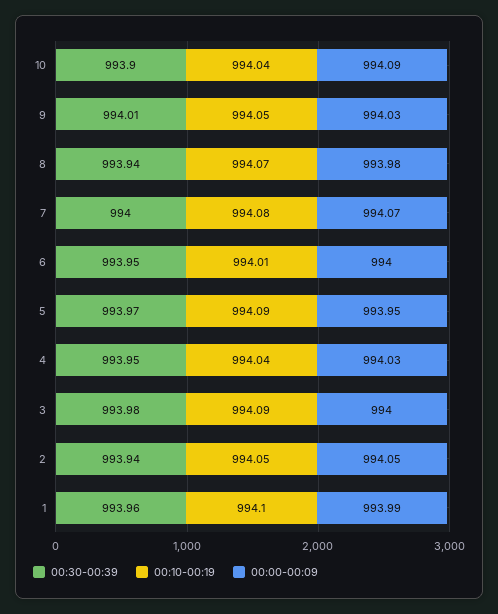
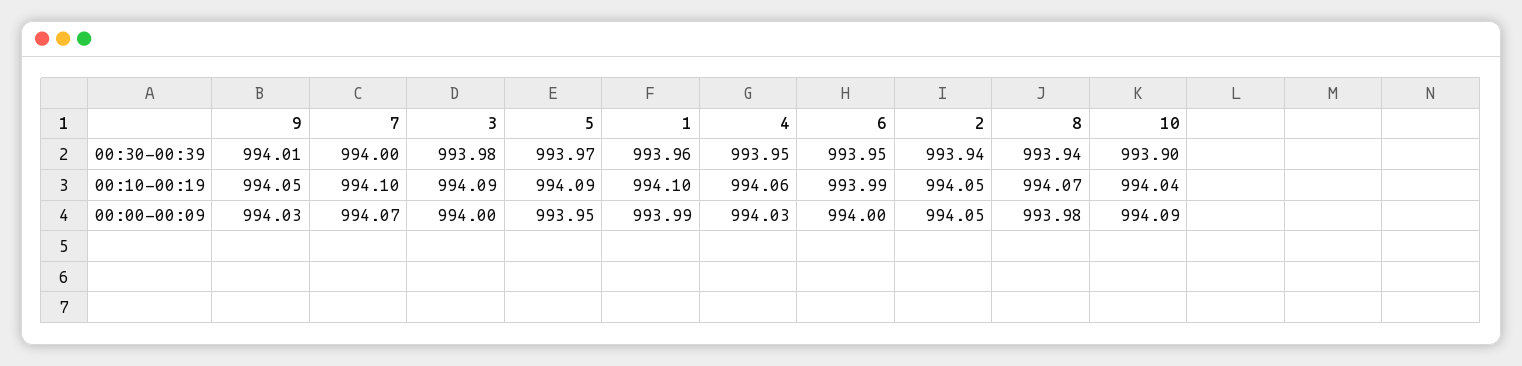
  {
    "00:30-00:39": {
      "10": 993.9,
      "9": 994.01,
      "8": 993.94,
      "7": 994,
      "6": 993.95,
      "5": 993.97,
      "4": 993.95,
      "3": 993.98,
      "2": 993.94,
      "1": 993.96
    },
    "00:10-00:19": {
      "10": 994.04,
      "9": 994.05,
      "8": 994.07,
-     "7": 994.08,
+     "7": 994.1,
-     "6": 994.01,
+     "6": 993.99,
      "5": 994.09,
-     "4": 994.04,
+     "4": 994.06,
      "3": 994.09,
      "2": 994.05,
      "1": 994.1
    },
    "00:00-00:09": {
      "10": 994.09,
      "9": 994.03,
      "8": 993.98,
      "7": 994.07,
      "6": 994,
      "5": 993.95,
      "4": 994.03,
      "3": 994,
      "2": 994.05,
      "1": 993.99
    }
  }

